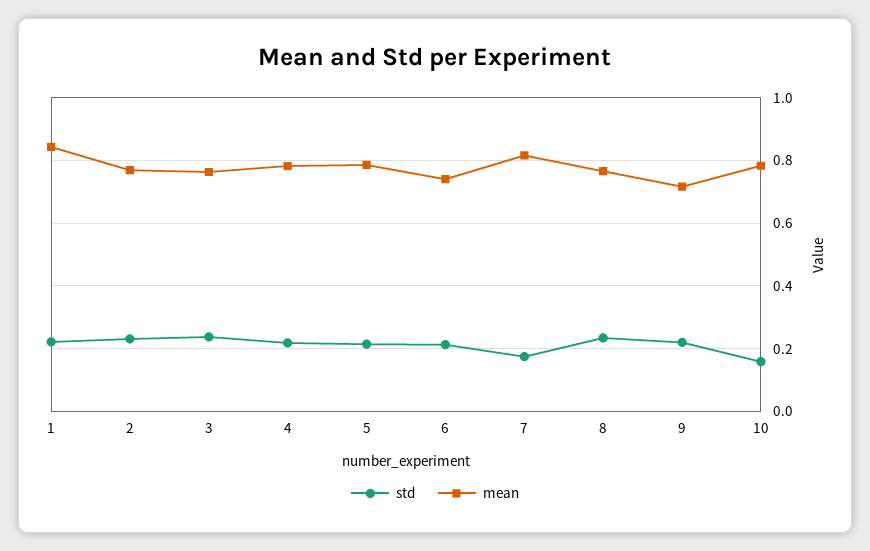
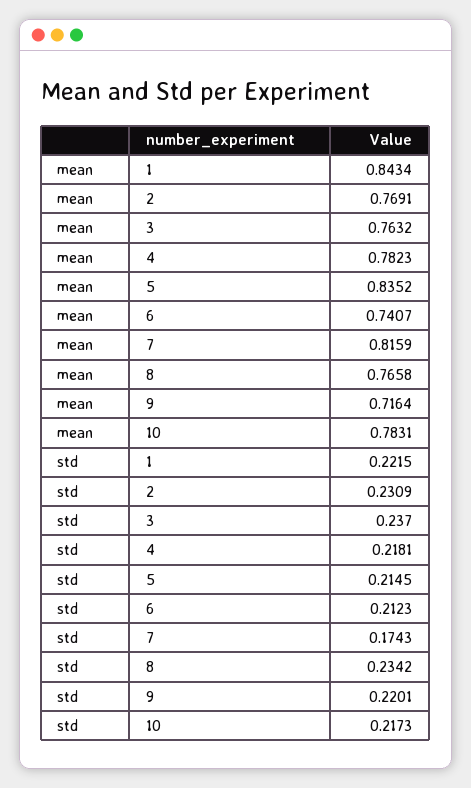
  {
    "std": {
      "1": 0.2215,
      "2": 0.2309,
      "3": 0.237,
      "4": 0.2181,
      "5": 0.2145,
      "6": 0.2123,
      "7": 0.1743,
      "8": 0.2342,
      "9": 0.2201,
-     "10": 0.16
+     "10": 0.2173
    },
    "mean": {
      "1": 0.8434,
      "2": 0.7691,
      "3": 0.7632,
      "4": 0.7823,
-     "5": 0.78,
+     "5": 0.8352,
      "6": 0.7407,
      "7": 0.8159,
      "8": 0.7658,
      "9": 0.7164,
      "10": 0.7831
    }
  }

